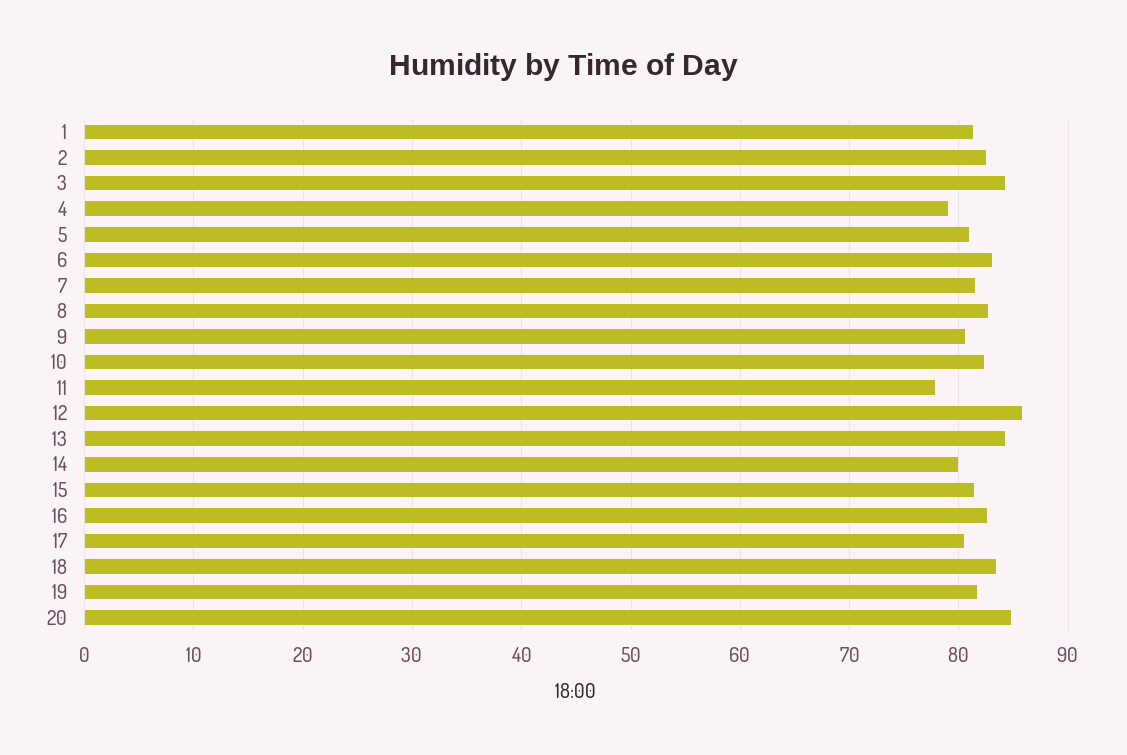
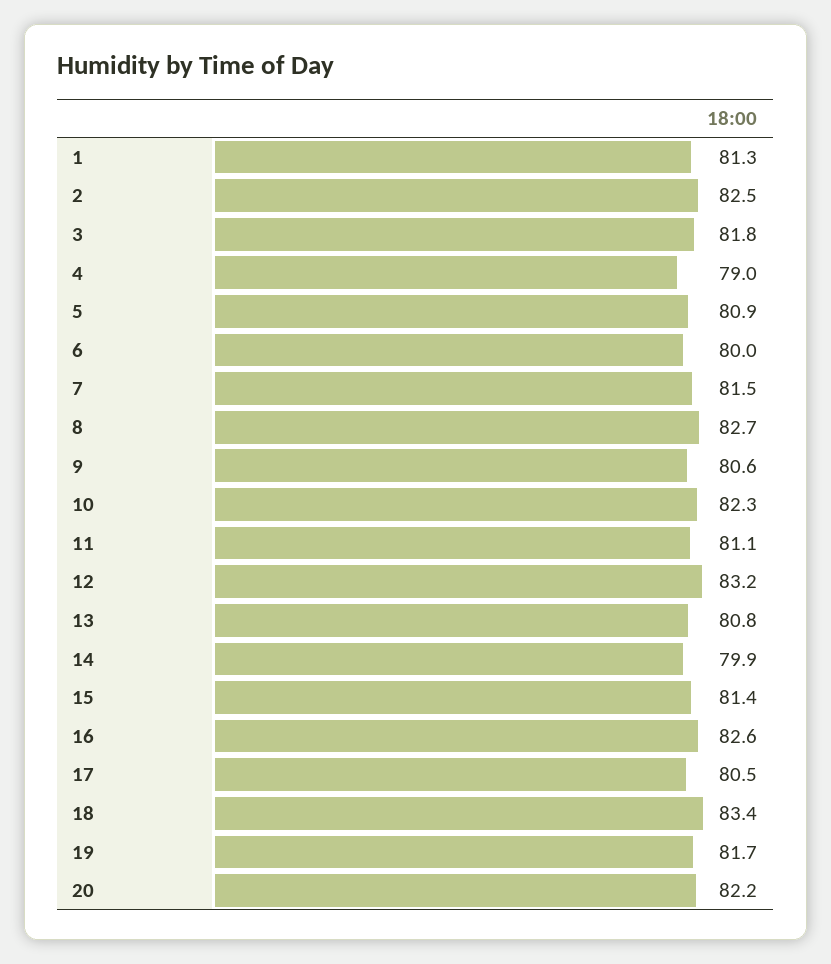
  {
    "1": 81.3,
    "2": 82.5,
-   "3": 84,
+   "3": 81.8,
    "4": 79,
    "5": 80.9,
-   "6": 83,
+   "6": 80,
    "7": 81.5,
    "8": 82.7,
    "9": 80.6,
    "10": 82.3,
-   "11": 78,
+   "11": 81.1,
-   "12": 86,
+   "12": 83.2,
-   "13": 84,
+   "13": 80.8,
    "14": 79.9,
    "15": 81.4,
    "16": 82.6,
    "17": 80.5,
    "18": 83.4,
    "19": 81.7,
-   "20": 85
+   "20": 82.2
  }

